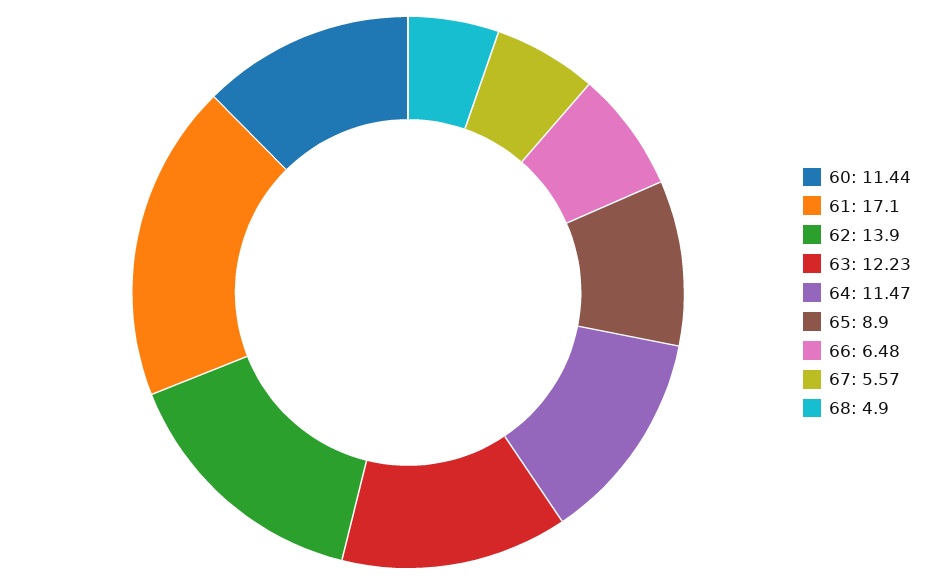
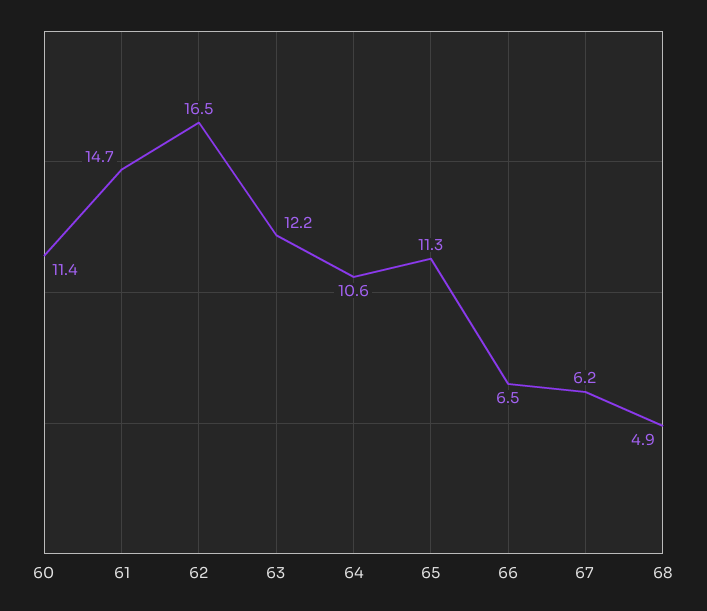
  {
    "60": 11.44,
-   "61": 17.1,
+   "61": 14.7,
-   "62": 13.9,
+   "62": 16.5,
    "63": 12.23,
-   "64": 11.47,
+   "64": 10.6,
-   "65": 8.9,
+   "65": 11.3,
    "66": 6.48,
-   "67": 5.57,
+   "67": 6.2,
    "68": 4.9
  }

